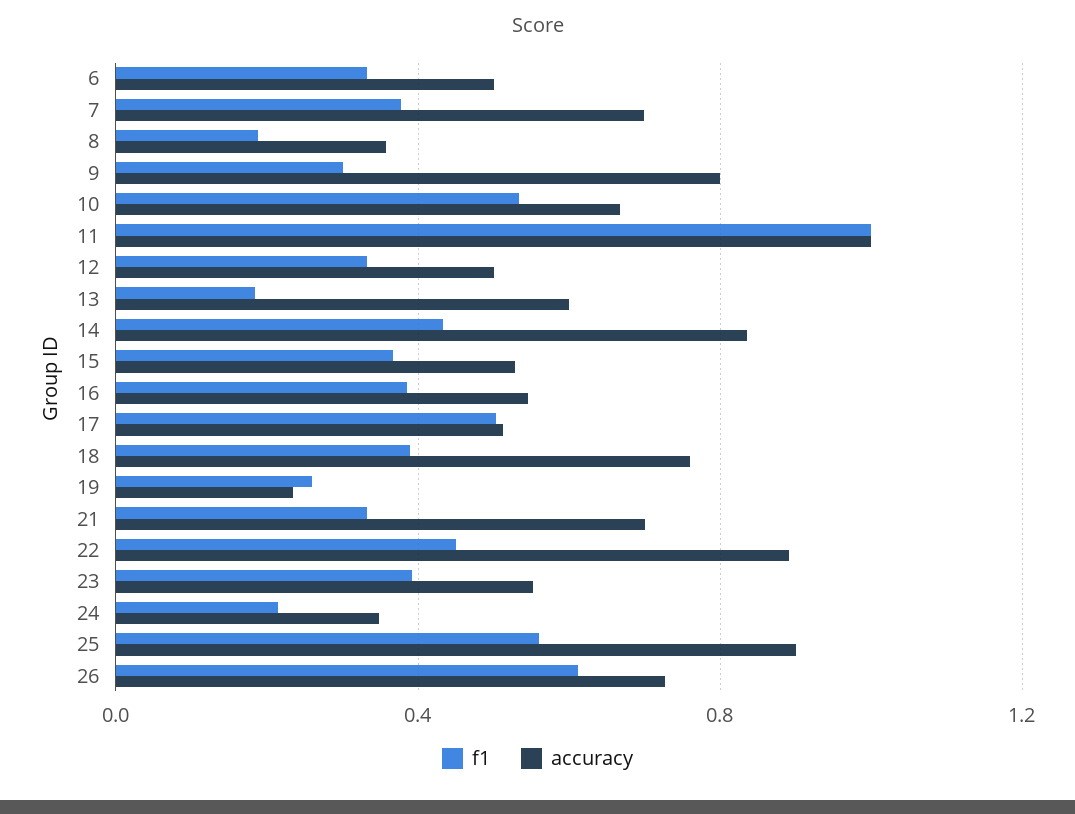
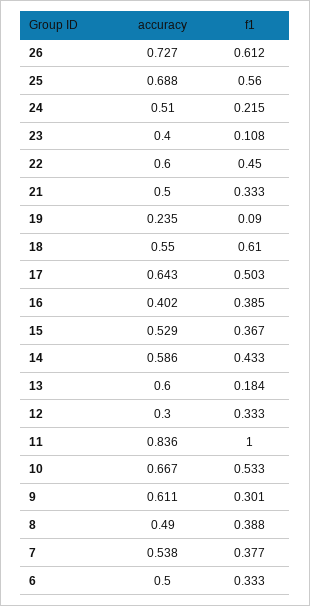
  {
    "f1": {
      "6": 0.333,
      "7": 0.377,
-     "8": 0.2,
+     "8": 0.388,
      "9": 0.301,
      "10": 0.533,
      "11": 1,
      "12": 0.333,
      "13": 0.184,
      "14": 0.433,
      "15": 0.367,
      "16": 0.385,
      "17": 0.503,
-     "18": 0.4,
+     "18": 0.61,
-     "19": 0.25,
+     "19": 0.09,
      "21": 0.333,
      "22": 0.45,
-     "23": 0.4,
+     "23": 0.108,
      "24": 0.215,
      "25": 0.56,
      "26": 0.612
    },
    "accuracy": {
      "6": 0.5,
-     "7": 0.7,
+     "7": 0.538,
-     "8": 0.35,
+     "8": 0.49,
-     "9": 0.8,
+     "9": 0.611,
      "10": 0.667,
-     "11": 1,
+     "11": 0.836,
-     "12": 0.5,
+     "12": 0.3,
      "13": 0.6,
-     "14": 0.85,
+     "14": 0.586,
      "15": 0.529,
-     "16": 0.55,
+     "16": 0.402,
-     "17": 0.5,
+     "17": 0.643,
-     "18": 0.75,
+     "18": 0.55,
      "19": 0.235,
-     "21": 0.7,
+     "21": 0.5,
-     "22": 0.9,
+     "22": 0.6,
-     "23": 0.55,
+     "23": 0.4,
-     "24": 0.35,
+     "24": 0.51,
-     "25": 0.9,
+     "25": 0.688,
      "26": 0.727
    }
  }

